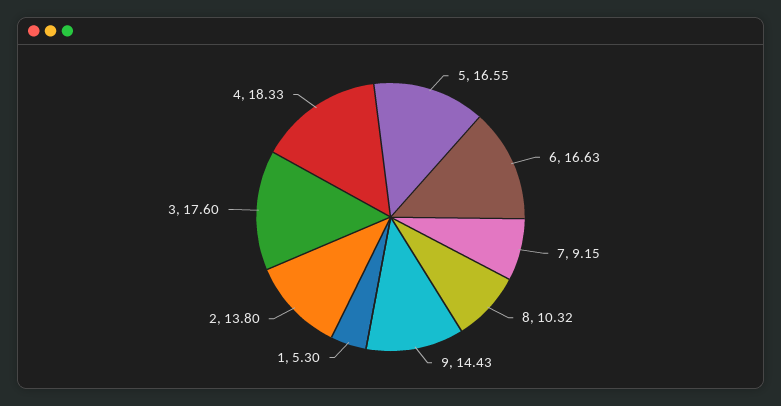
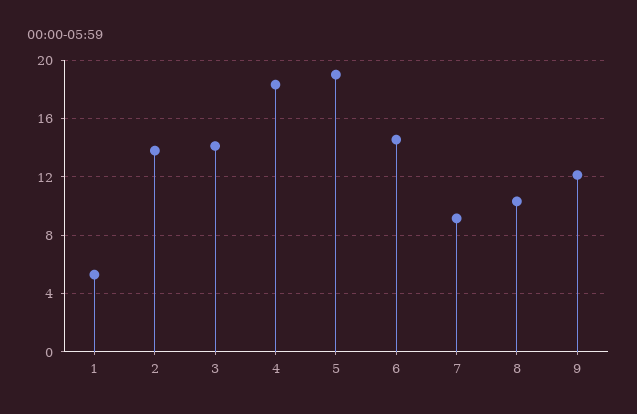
  {
-   "5": 16.55,
+   "5": 19,
-   "6": 16.63,
+   "6": 14.5,
    "7": 9.15,
    "8": 10.32,
-   "9": 14.43,
+   "9": 12,
    "1": 5.3,
    "2": 13.8,
-   "3": 17.6,
+   "3": 14,
    "4": 18.33
  }

